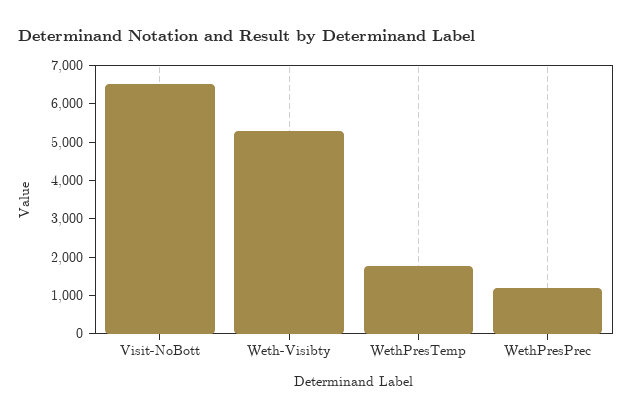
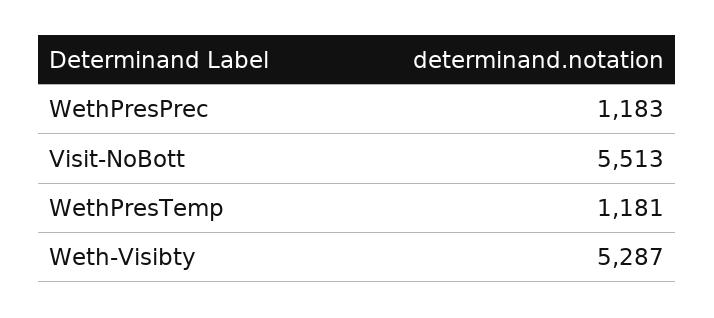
  {
-   "Visit-NoBott": 6500,
+   "Visit-NoBott": 5513,
    "Weth-Visibty": 5287,
-   "WethPresTemp": 1750,
+   "WethPresTemp": 1181,
    "WethPresPrec": 1183
  }

